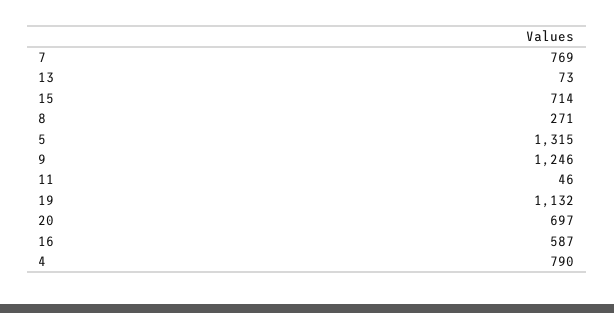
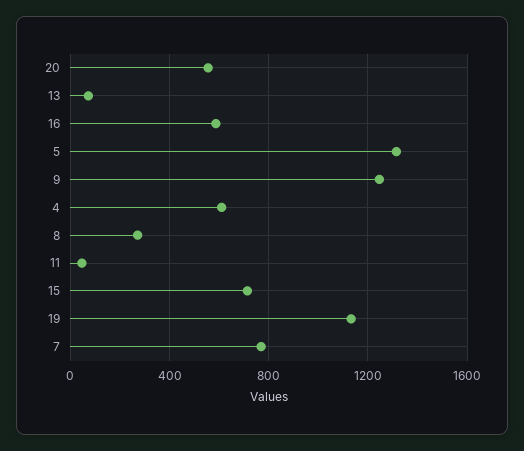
  {
    "7": 769,
    "13": 73,
    "15": 714,
    "8": 271,
    "5": 1315,
    "9": 1246,
    "11": 46,
    "19": 1132,
-   "20": 697,
+   "20": 550,
    "16": 587,
-   "4": 790
+   "4": 600
  }

